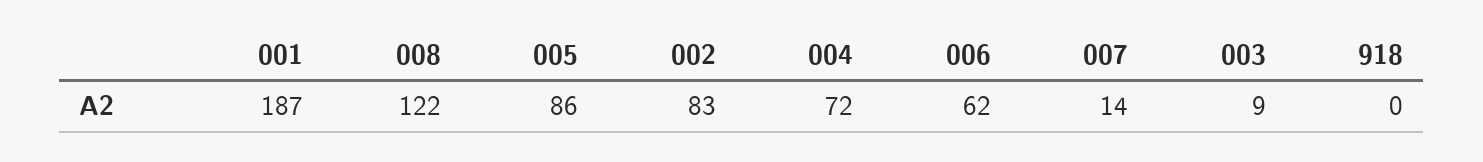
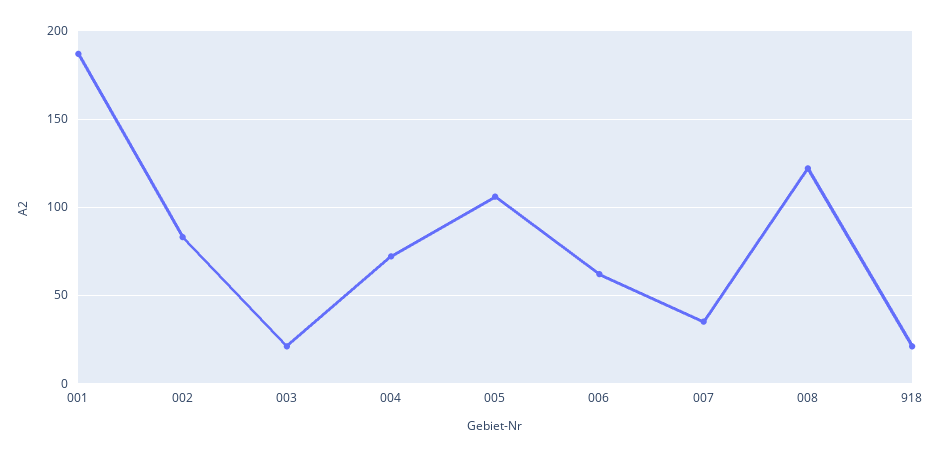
  {
    "001": 187,
    "008": 122,
-   "005": 86,
+   "005": 105,
    "002": 83,
    "004": 72,
    "006": 62,
-   "007": 14,
+   "007": 35,
-   "003": 9,
+   "003": 20,
-   "918": 0
+   "918": 20
  }

